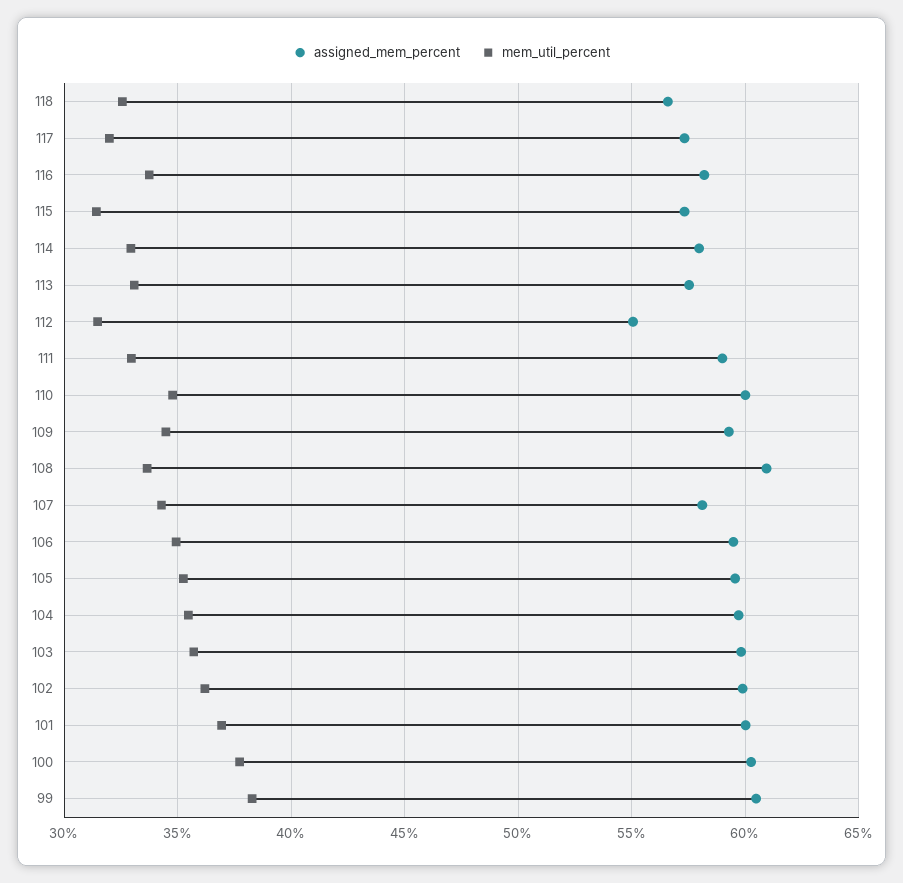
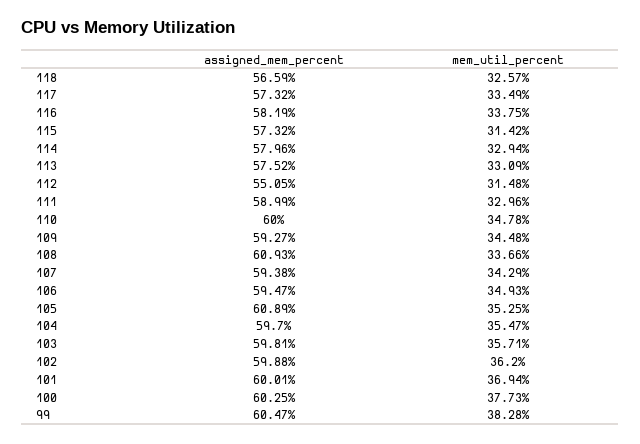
  {
    "assigned_mem_percent": {
      "118": 56.59,
      "117": 57.32,
      "116": 58.19,
      "115": 57.32,
      "114": 57.96,
      "113": 57.52,
      "112": 55.05,
      "111": 58.99,
      "110": 60,
      "109": 59.27,
      "108": 60.93,
-     "107": 58,
+     "107": 59.38,
      "106": 59.47,
-     "105": 59.5,
+     "105": 60.89,
      "104": 59.7,
      "103": 59.81,
      "102": 59.88,
      "101": 60.01,
      "100": 60.25,
      "99": 60.47
    },
    "mem_util_percent": {
      "118": 32.57,
-     "117": 32,
+     "117": 33.49,
      "116": 33.75,
      "115": 31.42,
      "114": 32.94,
      "113": 33.09,
      "112": 31.48,
      "111": 32.96,
      "110": 34.78,
      "109": 34.48,
      "108": 33.66,
      "107": 34.29,
      "106": 34.93,
      "105": 35.25,
      "104": 35.47,
      "103": 35.71,
      "102": 36.2,
      "101": 36.94,
      "100": 37.73,
      "99": 38.28
    }
  }

